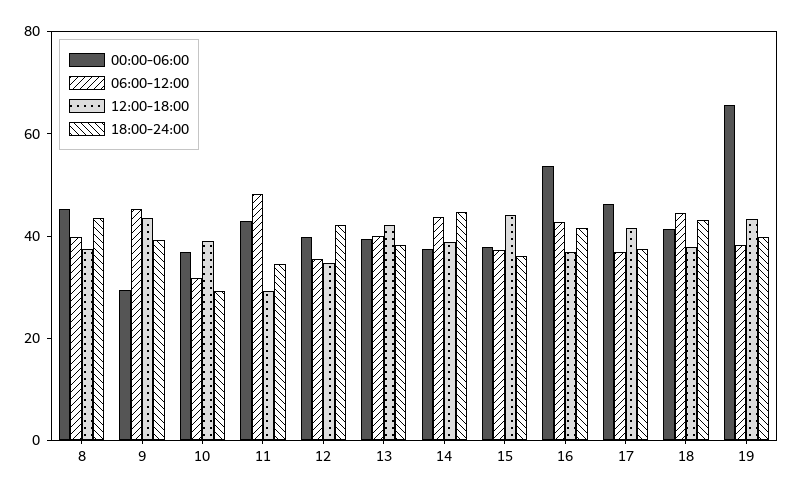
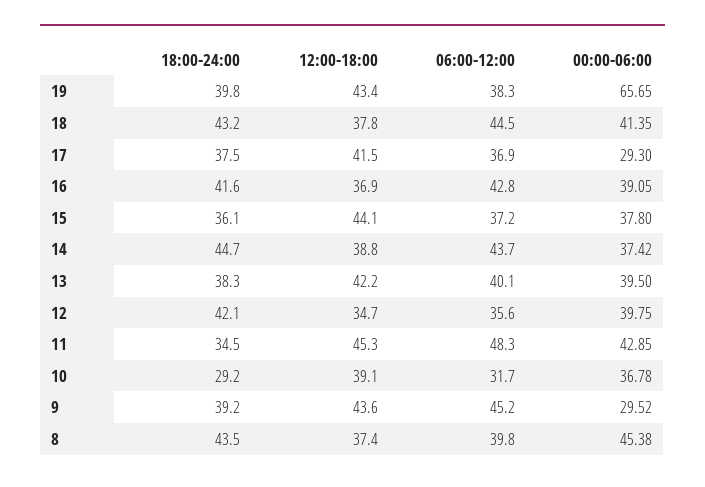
  {
    "00:00-06:00": {
      "8": 45.38,
      "9": 29.52,
      "10": 36.78,
      "11": 42.85,
      "12": 39.75,
      "13": 39.5,
      "14": 37.42,
      "15": 37.8,
-     "16": 55,
+     "16": 39.05,
-     "17": 45,
+     "17": 29.3,
      "18": 41.35,
      "19": 65.65
    },
    "06:00-12:00": {
      "8": 39.8,
      "9": 45.2,
      "10": 31.7,
      "11": 48.3,
      "12": 35.6,
      "13": 40.1,
      "14": 43.7,
      "15": 37.2,
      "16": 42.8,
      "17": 36.9,
      "18": 44.5,
      "19": 38.3
    },
    "12:00-18:00": {
      "8": 37.4,
      "9": 43.6,
      "10": 39.1,
-     "11": 30,
+     "11": 45.3,
      "12": 34.7,
      "13": 42.2,
      "14": 38.8,
      "15": 44.1,
      "16": 36.9,
      "17": 41.5,
      "18": 37.8,
      "19": 43.4
    },
    "18:00-24:00": {
      "8": 43.5,
      "9": 39.2,
      "10": 29.2,
      "11": 34.5,
      "12": 42.1,
      "13": 38.3,
      "14": 44.7,
      "15": 36.1,
      "16": 41.6,
      "17": 37.5,
      "18": 43.2,
      "19": 39.8
    }
  }

